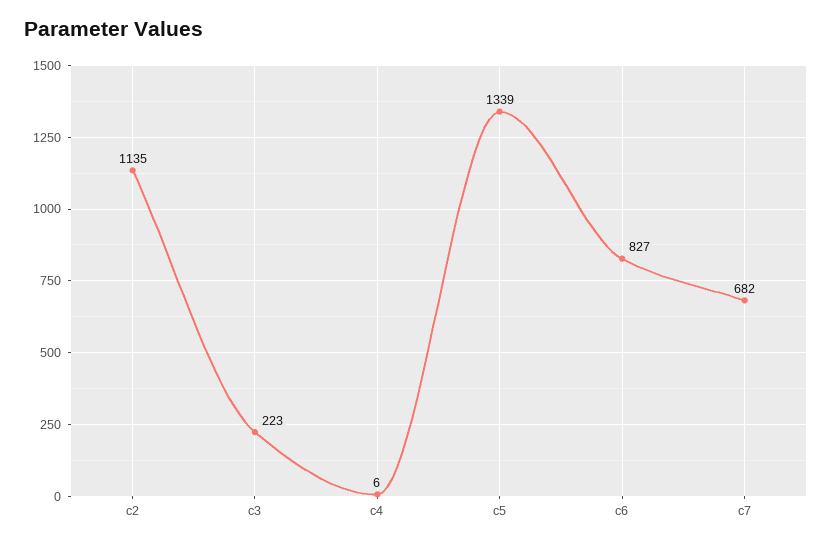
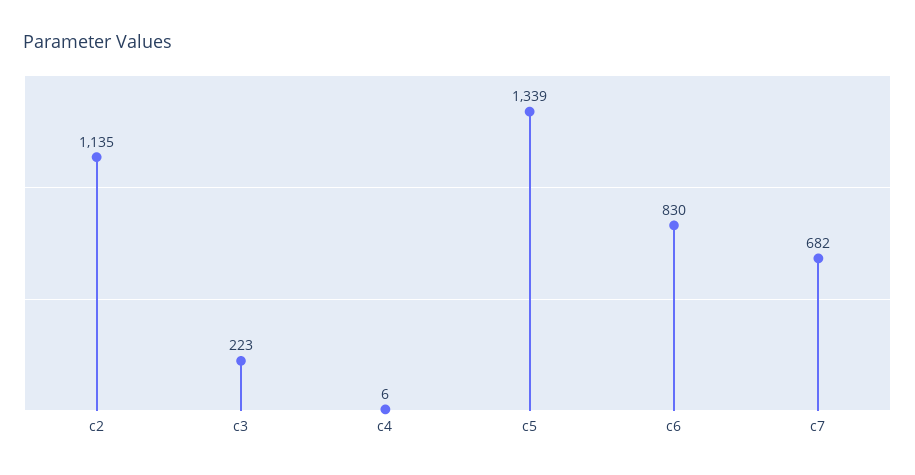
  {
    "c2": 1135,
    "c3": 223,
    "c4": 6,
    "c5": 1339,
-   "c6": 827,
+   "c6": 830,
    "c7": 682
  }

